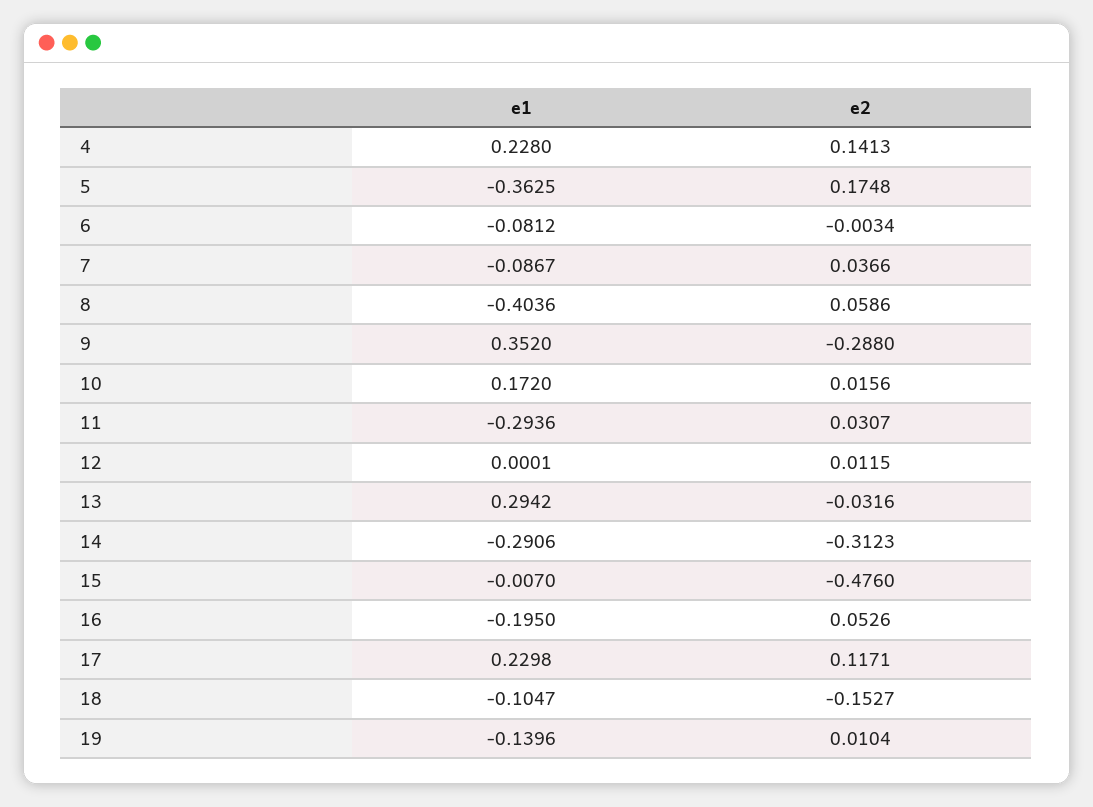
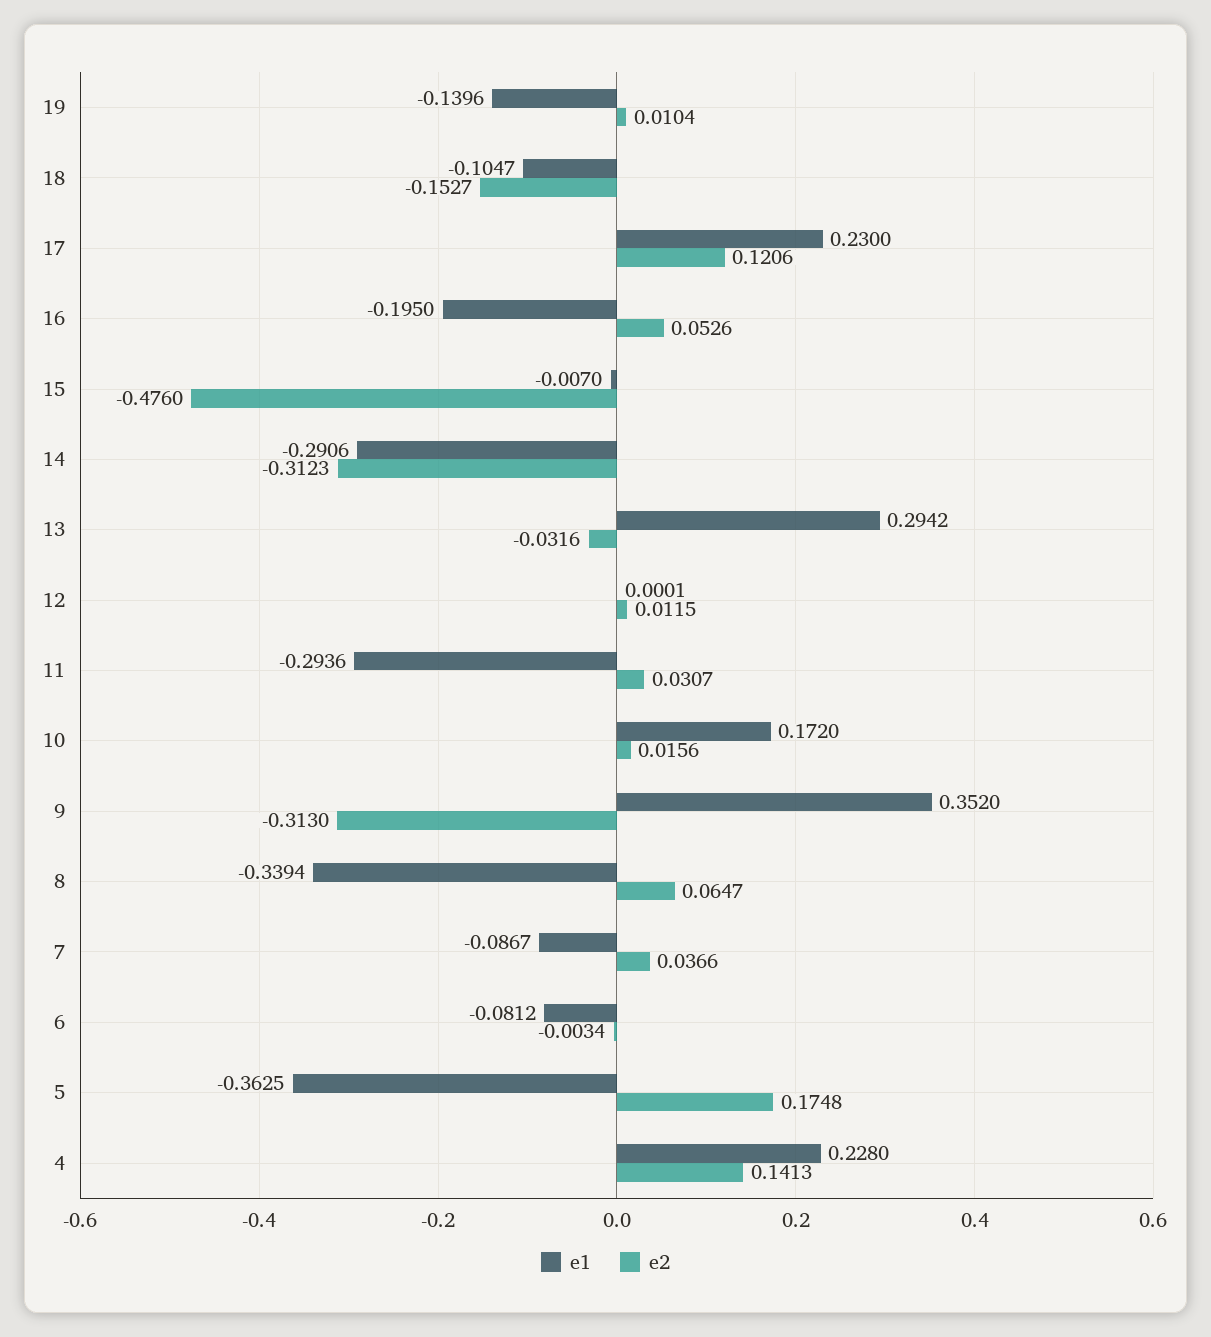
  {
    "e1": {
      "4": 0.228,
      "5": -0.3625,
      "6": -0.0812,
      "7": -0.0867,
-     "8": -0.4036,
+     "8": -0.3394,
      "9": 0.352,
      "10": 0.172,
      "11": -0.2936,
      "12": 0.0001,
      "13": 0.2942,
      "14": -0.2906,
      "15": -0.007,
      "16": -0.195,
-     "17": 0.2298,
+     "17": 0.23,
      "18": -0.1047,
      "19": -0.1396
    },
    "e2": {
      "4": 0.1413,
      "5": 0.1748,
      "6": -0.0034,
      "7": 0.0366,
-     "8": 0.0586,
+     "8": 0.0647,
-     "9": -0.288,
+     "9": -0.313,
      "10": 0.0156,
      "11": 0.0307,
      "12": 0.0115,
      "13": -0.0316,
      "14": -0.3123,
      "15": -0.476,
      "16": 0.0526,
-     "17": 0.1171,
+     "17": 0.1206,
      "18": -0.1527,
      "19": 0.0104
    }
  }

